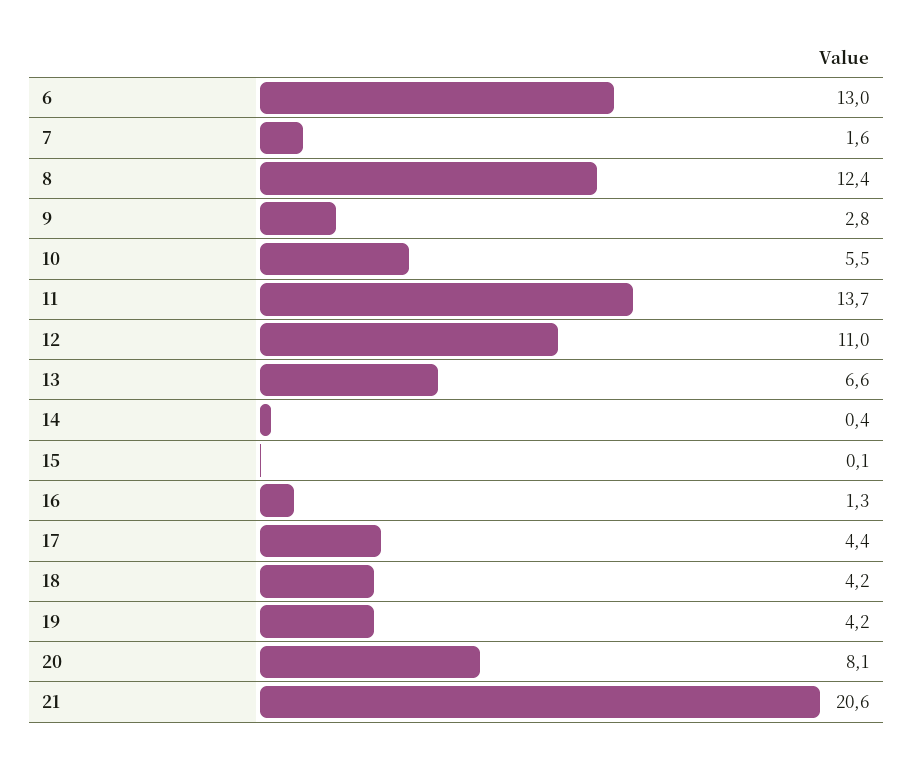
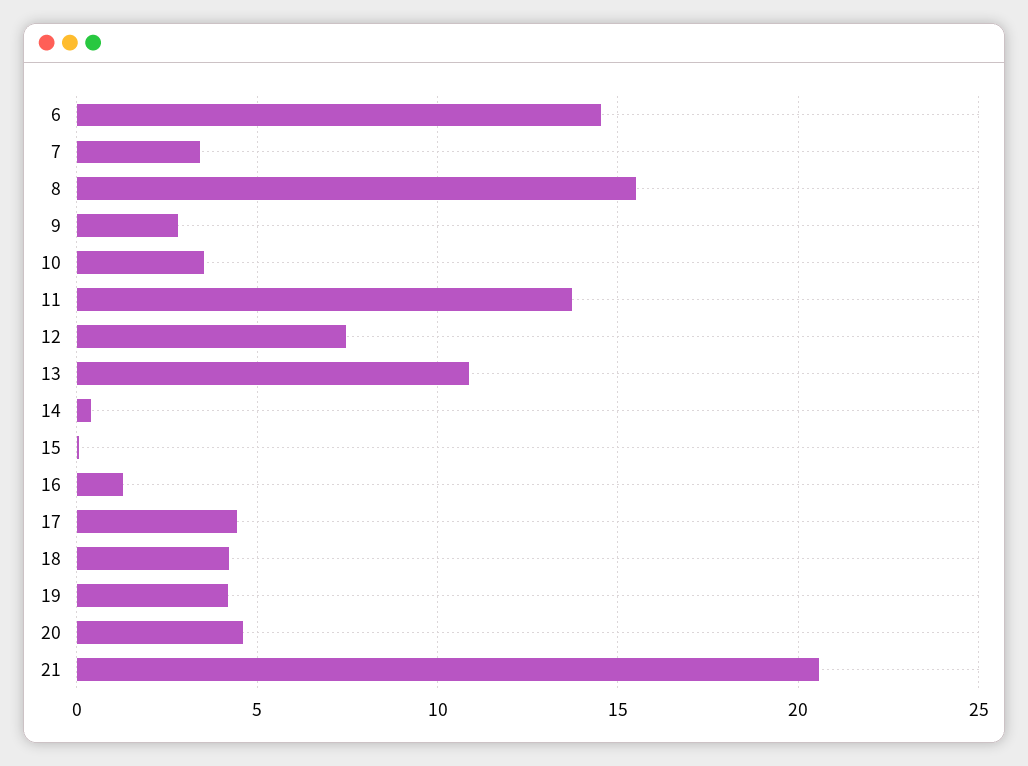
  {
-   "6": 13,
+   "6": 14.5,
-   "7": 1.6,
+   "7": 3.5,
-   "8": 12.4,
+   "8": 15.5,
    "9": 2.8,
-   "10": 5.5,
+   "10": 3.5,
    "11": 13.7,
-   "12": 11,
+   "12": 7.5,
-   "13": 6.6,
+   "13": 11,
    "14": 0.4,
    "15": 0.1,
    "16": 1.3,
    "17": 4.4,
    "18": 4.2,
    "19": 4.2,
-   "20": 8.1,
+   "20": 4.5,
    "21": 20.6
  }

